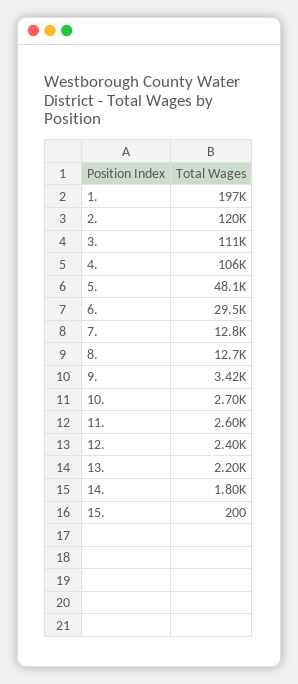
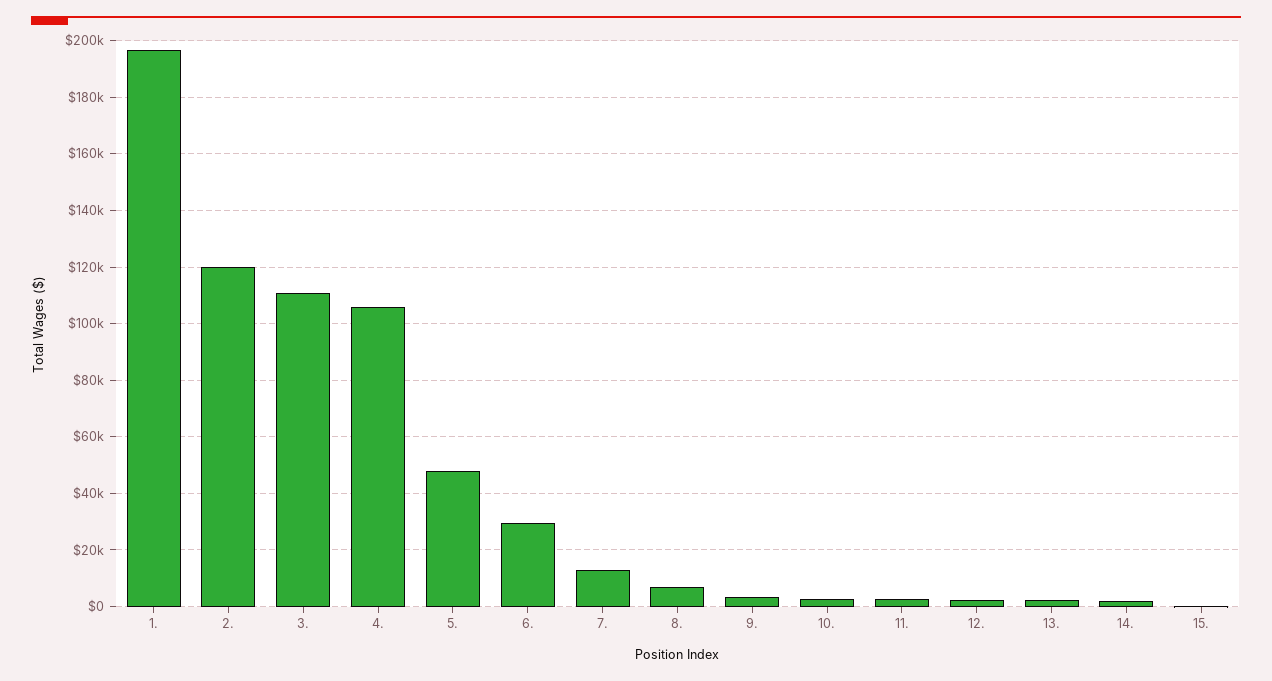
  {
    "1.": 197000,
    "2.": 120000,
    "3.": 111000,
    "4.": 106000,
    "5.": 48100,
    "6.": 29500,
    "7.": 12800,
-   "8.": 12700,
+   "8.": 7500,
    "9.": 3420,
    "10.": 2700,
    "11.": 2600,
    "12.": 2400,
    "13.": 2200,
    "14.": 1800,
    "15.": 200
  }

